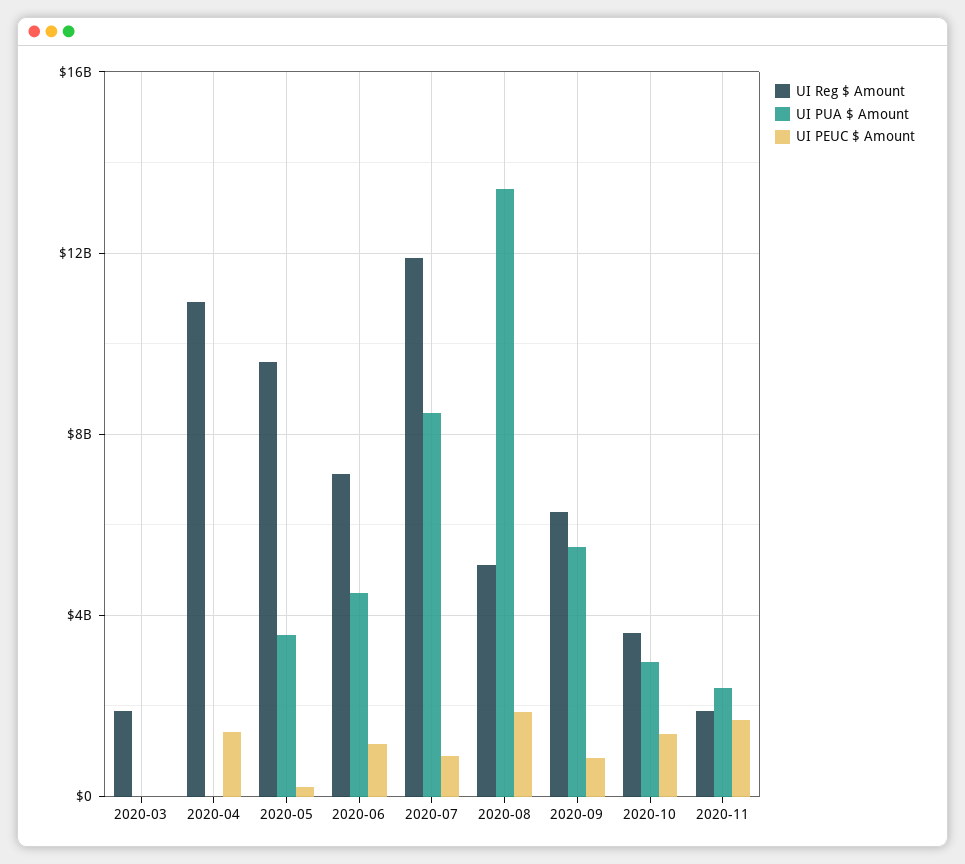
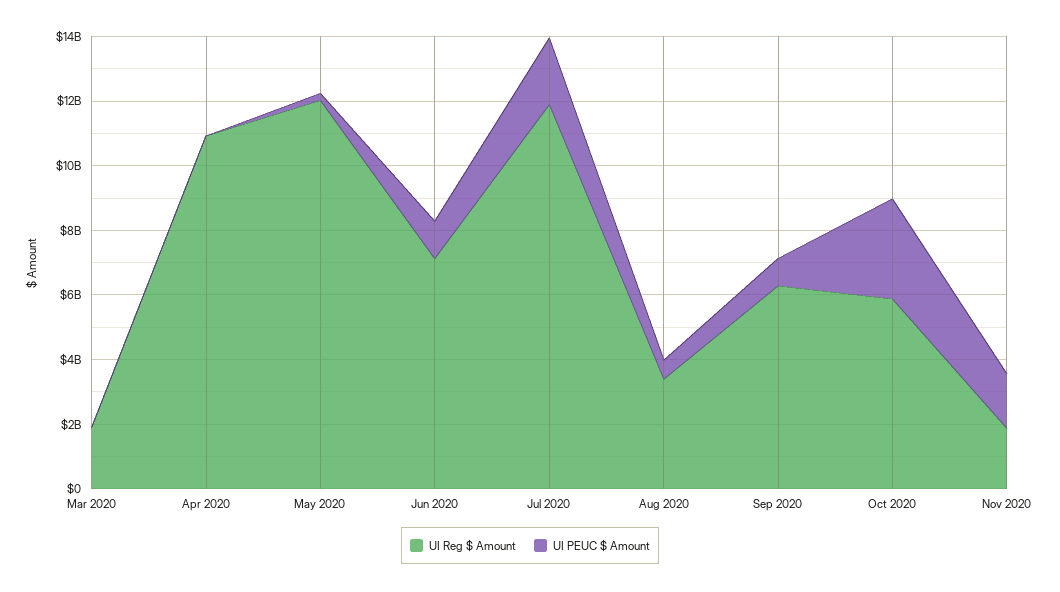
  {
    "UI Reg $ Amount": {
      "2020-03": 2000000000,
      "2020-04": 11000000000,
-     "2020-05": 9500000000,
+     "2020-05": 12000000000,
      "2020-06": 7000000000,
      "2020-07": 12000000000,
-     "2020-08": 5000000000,
+     "2020-08": 3500000000,
      "2020-09": 6500000000,
-     "2020-10": 3500000000,
+     "2020-10": 6000000000,
      "2020-11": 2000000000
    },
-   "UI PUA $ Amount": {
-     "2020-03": 0,
-     "2020-04": 0,
-     "2020-05": 3500000000,
-     "2020-06": 4500000000,
-     "2020-07": 8500000000,
-     "2020-08": 13500000000,
-     "2020-09": 5500000000,
-     "2020-10": 3000000000,
-     "2020-11": 2500000000
-   },
    "UI PEUC $ Amount": {
      "2020-03": 0,
-     "2020-04": 1500000000,
+     "2020-04": 0,
      "2020-05": 0,
      "2020-06": 1000000000,
-     "2020-07": 1000000000,
+     "2020-07": 2000000000,
-     "2020-08": 2000000000,
+     "2020-08": 500000000,
      "2020-09": 1000000000,
-     "2020-10": 1500000000,
+     "2020-10": 3000000000,
      "2020-11": 1500000000
    }
  }

